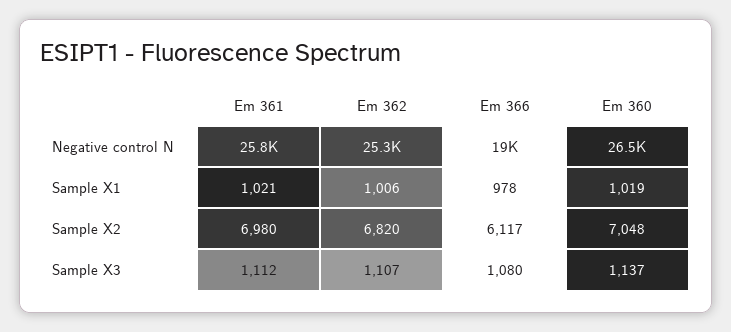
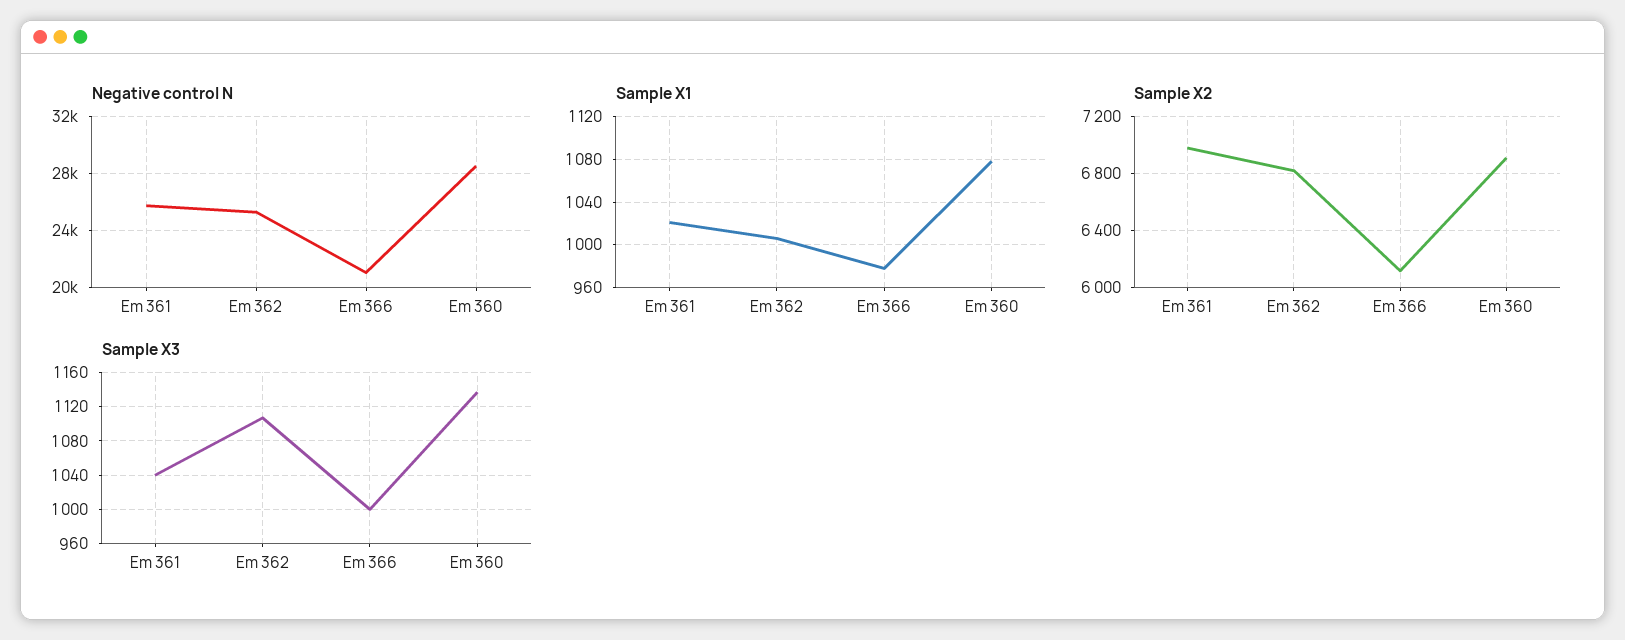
  {
    "Negative control N": {
      "Em 361": 25800,
      "Em 362": 25300,
-     "Em 366": 19000,
+     "Em 366": 21000,
-     "Em 360": 26500
+     "Em 360": 28500
    },
    "Sample X1": {
      "Em 361": 1021,
      "Em 362": 1006,
      "Em 366": 978,
-     "Em 360": 1019
+     "Em 360": 1080
    },
    "Sample X2": {
      "Em 361": 6980,
      "Em 362": 6820,
      "Em 366": 6117,
-     "Em 360": 7048
+     "Em 360": 6900
    },
    "Sample X3": {
-     "Em 361": 1112,
+     "Em 361": 1040,
      "Em 362": 1107,
-     "Em 366": 1080,
+     "Em 366": 1000,
      "Em 360": 1137
    }
  }

